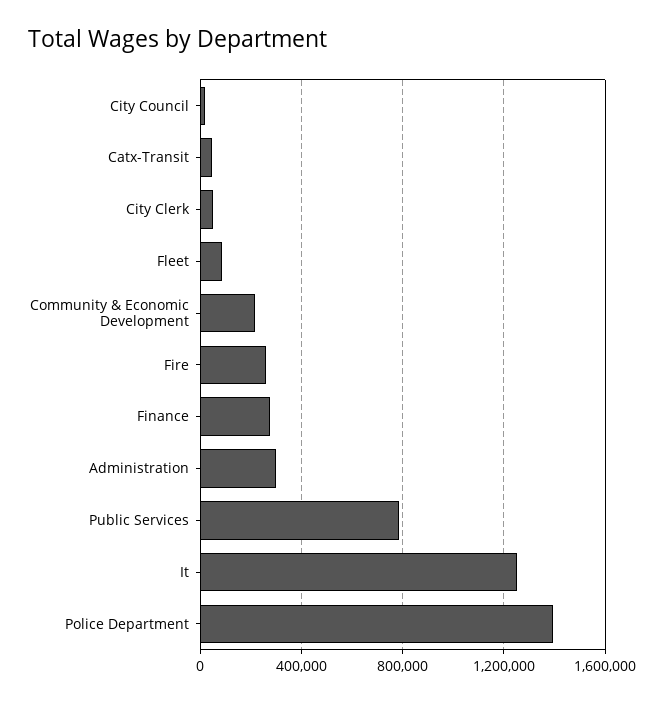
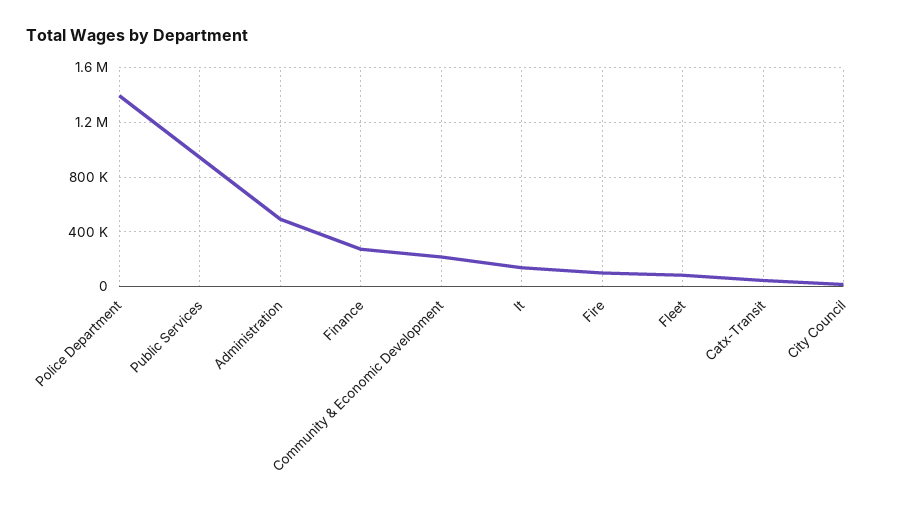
  {
    "City Council": 0,
    "Catx-Transit": 50000,
-   "City Clerk": 50000,
    "Fleet": 100000,
    "Community & Economic Development": 200000,
-   "Fire": 250000,
+   "Fire": 100000,
    "Finance": 250000,
-   "Administration": 300000,
+   "Administration": 500000,
-   "Public Services": 800000,
+   "Public Services": 950000,
-   "It": 1250000,
+   "It": 150000,
    "Police Department": 1400000
  }

